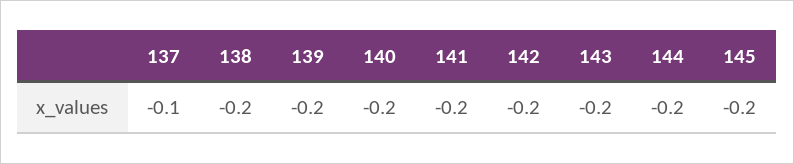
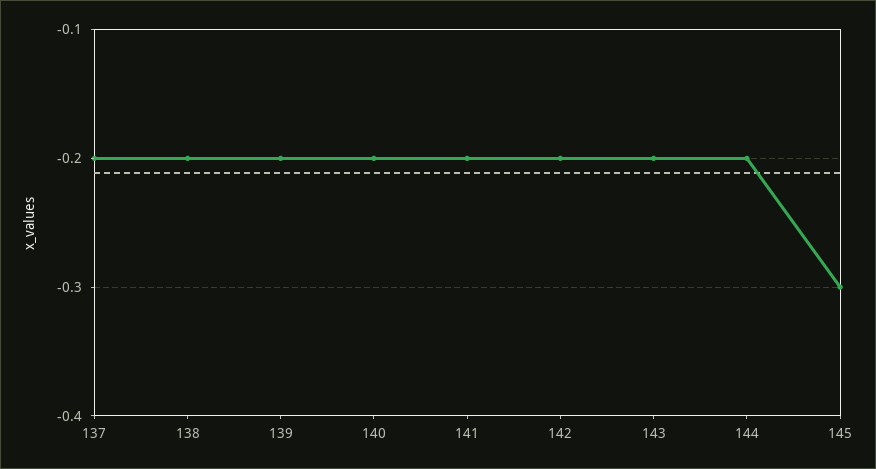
  {
-   "137": -0.1,
+   "137": -0.2,
    "138": -0.2,
    "139": -0.2,
    "140": -0.2,
    "141": -0.2,
    "142": -0.2,
    "143": -0.2,
    "144": -0.2,
-   "145": -0.2
+   "145": -0.3
  }

